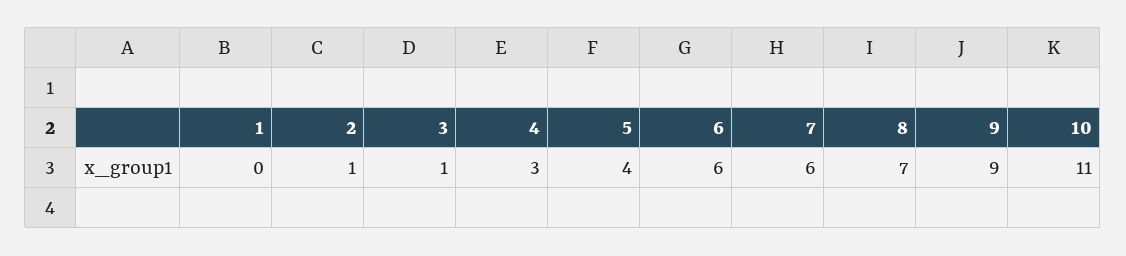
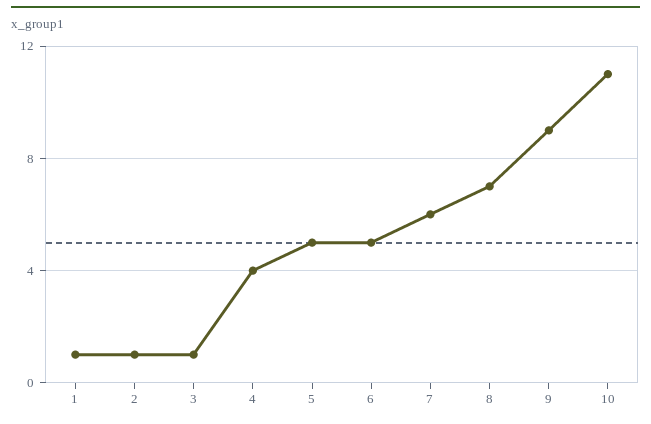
  {
-   "1": 0,
+   "1": 1,
    "2": 1,
    "3": 1,
-   "4": 3,
+   "4": 4,
-   "5": 4,
+   "5": 5,
-   "6": 6,
+   "6": 5,
    "7": 6,
    "8": 7,
    "9": 9,
    "10": 11
  }

